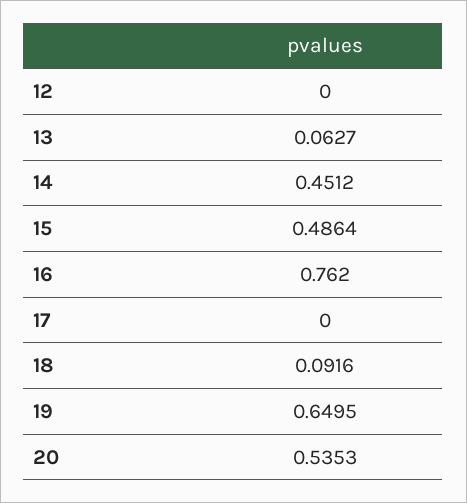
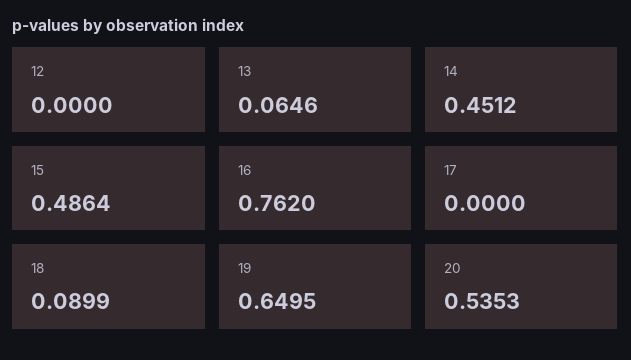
  {
    "12": 0,
-   "13": 0.0627,
+   "13": 0.0646,
    "14": 0.4512,
    "15": 0.4864,
    "16": 0.762,
    "17": 0,
-   "18": 0.0916,
+   "18": 0.0899,
    "19": 0.6495,
    "20": 0.5353
  }

